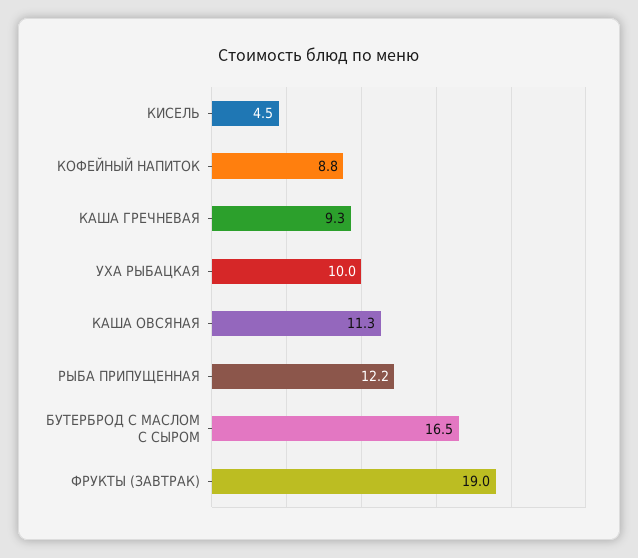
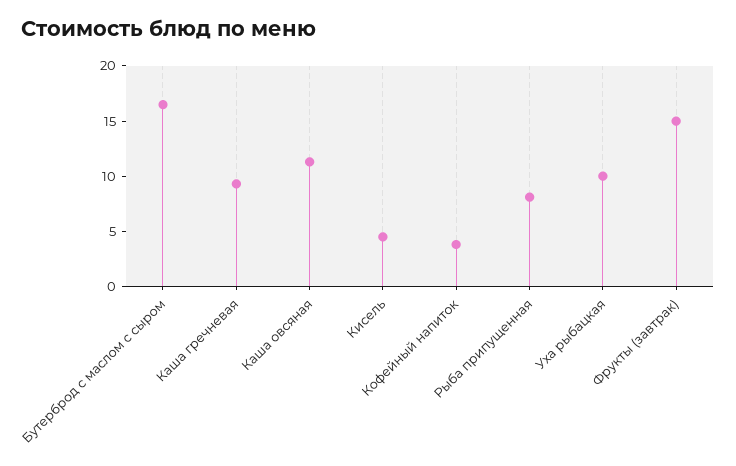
  {
    "КИСЕЛЬ": 4.5,
-   "КОФЕЙНЫЙ НАПИТОК": 8.8,
+   "КОФЕЙНЫЙ НАПИТОК": 4,
    "КАША ГРЕЧНЕВАЯ": 9.3,
    "УХА РЫБАЦКАЯ": 10,
    "КАША ОВСЯНАЯ": 11.3,
-   "РЫБА ПРИПУЩЕННАЯ": 12.2,
+   "РЫБА ПРИПУЩЕННАЯ": 8,
    "БУТЕРБРОД С МАСЛОМ С СЫРОМ": 16.5,
-   "ФРУКТЫ (ЗАВТРАК)": 19
+   "ФРУКТЫ (ЗАВТРАК)": 15
  }

